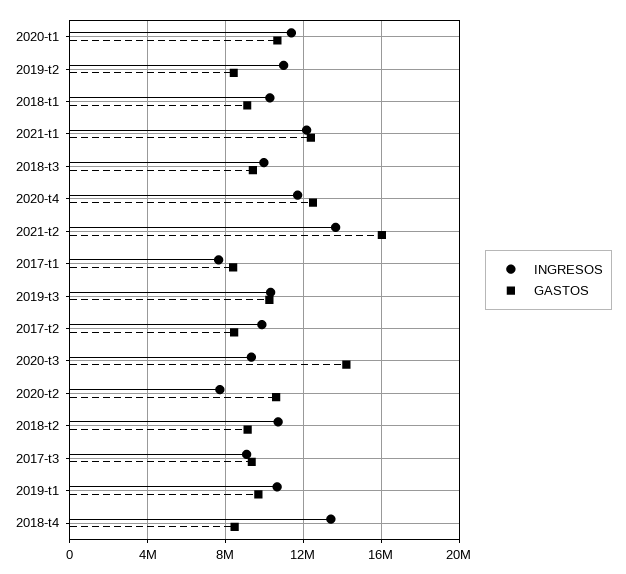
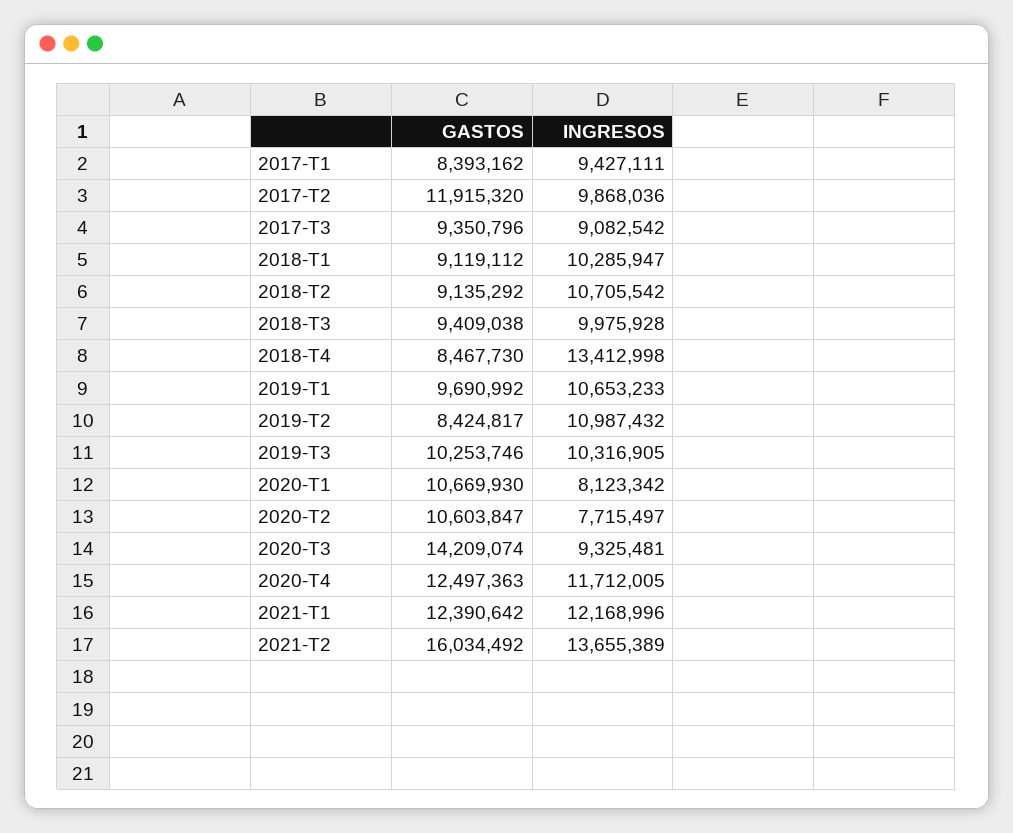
  {
    "INGRESOS": {
-     "2020-t1": 11500000,
+     "2020-t1": 8123342,
      "2019-t2": 10987432,
      "2018-t1": 10285947,
      "2021-t1": 12168996,
      "2018-t3": 9975928,
      "2020-t4": 11712005,
      "2021-t2": 13655389,
-     "2017-t1": 7500000,
+     "2017-t1": 9427111,
      "2019-t3": 10316905,
      "2017-t2": 9868036,
      "2020-t3": 9325481,
      "2020-t2": 7715497,
      "2018-t2": 10705542,
      "2017-t3": 9082542,
      "2019-t1": 10653233,
      "2018-t4": 13412998
    },
    "GASTOS": {
      "2020-t1": 10669930,
      "2019-t2": 8424817,
      "2018-t1": 9119112,
      "2021-t1": 12390642,
      "2018-t3": 9409038,
      "2020-t4": 12497363,
      "2021-t2": 16034492,
      "2017-t1": 8393162,
      "2019-t3": 10253746,
-     "2017-t2": 8500000,
+     "2017-t2": 11915320,
      "2020-t3": 14209074,
      "2020-t2": 10603847,
      "2018-t2": 9135292,
      "2017-t3": 9350796,
      "2019-t1": 9690992,
      "2018-t4": 8467730
    }
  }

